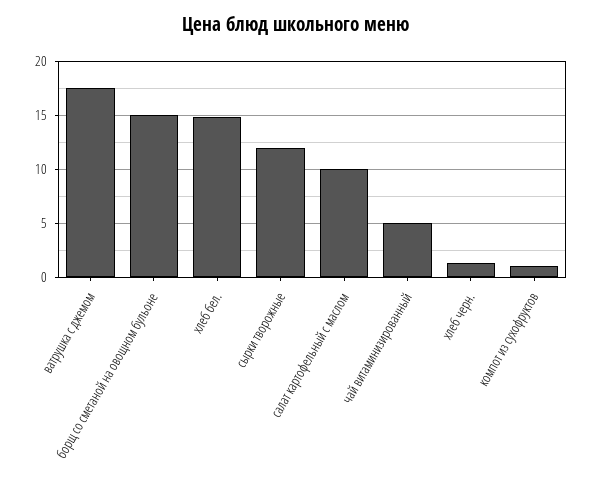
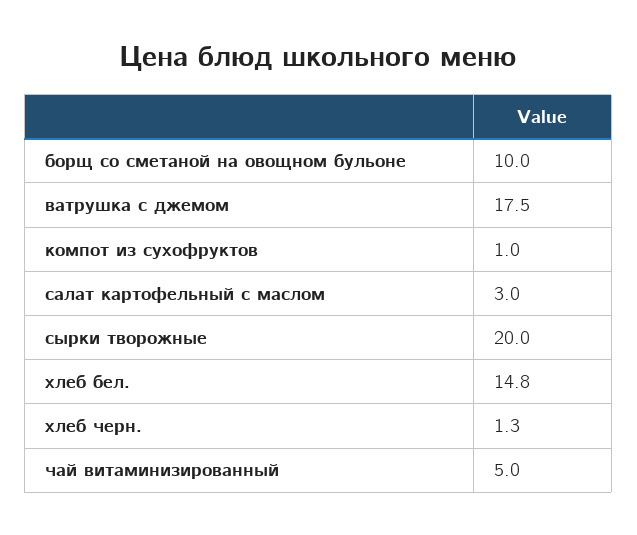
  {
    "ватрушка с джемом": 17.5,
-   "борщ со сметаной на овощном бульоне": 15,
+   "борщ со сметаной на овощном бульоне": 10,
    "хлеб бел.": 14.8,
-   "сырки творожные": 12,
+   "сырки творожные": 20,
-   "салат картофельный с маслом": 10,
+   "салат картофельный с маслом": 3,
    "чай витаминизированный": 5,
    "хлеб черн.": 1.3,
    "компот из сухофруктов": 1
  }

